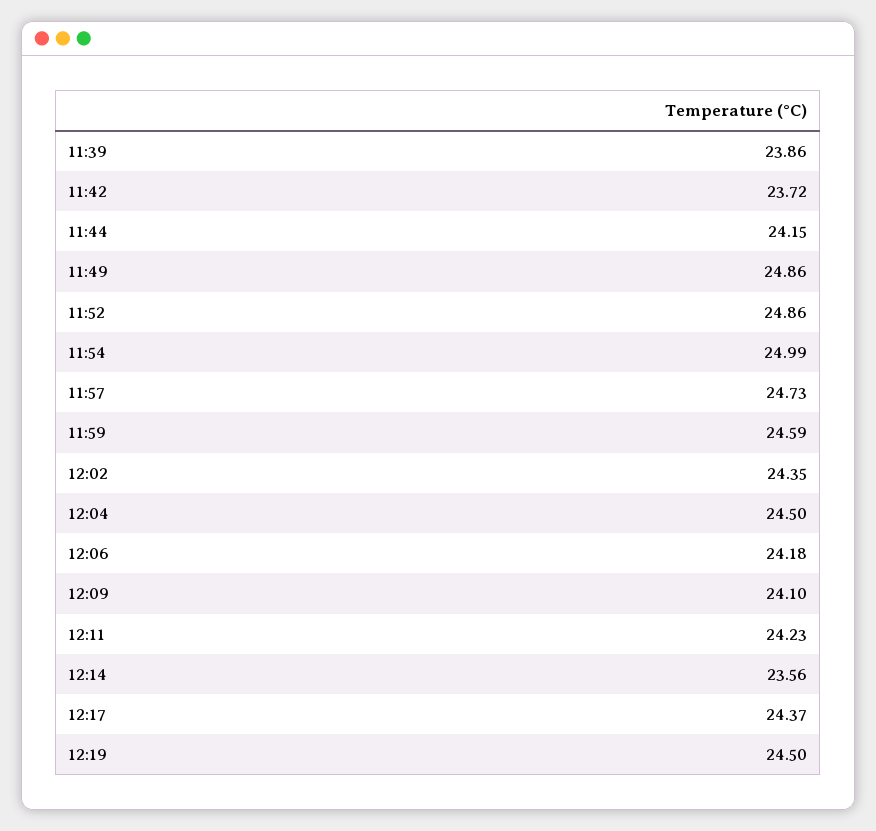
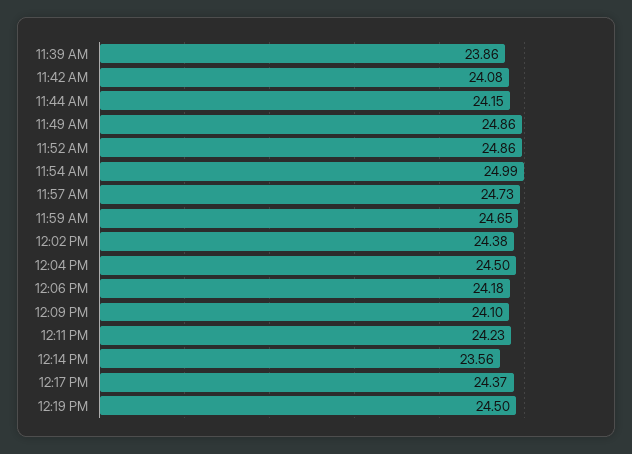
  {
    "11:39": 23.86,
-   "11:42": 23.72,
+   "11:42": 24.08,
    "11:44": 24.15,
    "11:49": 24.86,
    "11:52": 24.86,
    "11:54": 24.99,
    "11:57": 24.73,
-   "11:59": 24.59,
+   "11:59": 24.65,
-   "12:02": 24.35,
+   "12:02": 24.38,
    "12:04": 24.5,
    "12:06": 24.18,
    "12:09": 24.1,
    "12:11": 24.23,
    "12:14": 23.56,
    "12:17": 24.37,
    "12:19": 24.5
  }

